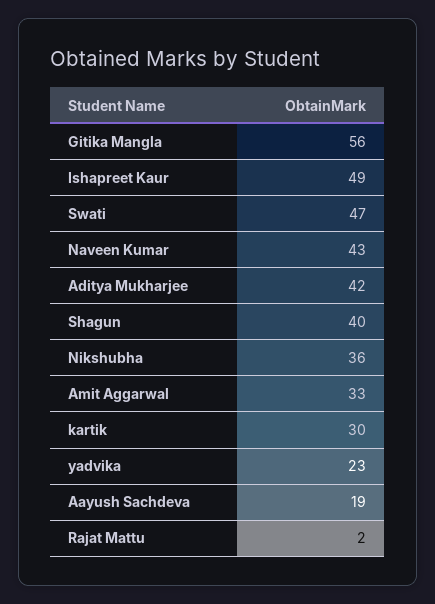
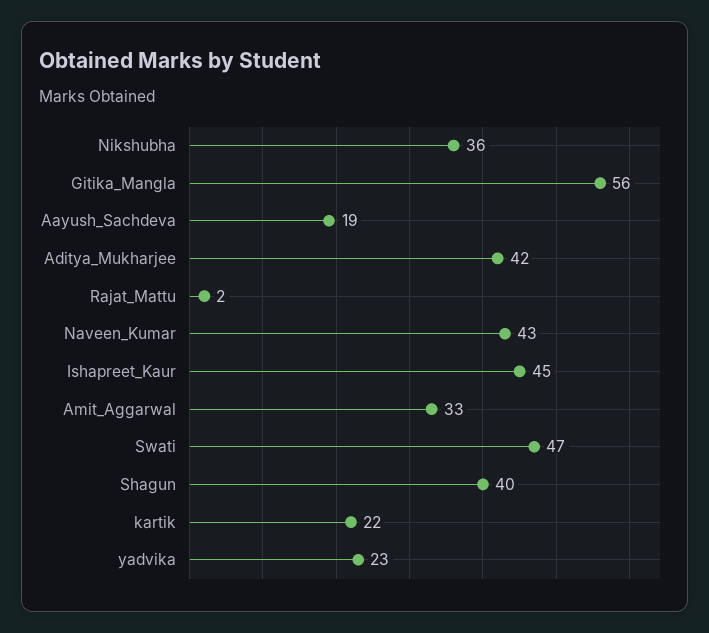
  {
    "Gitika Mangla": 56,
-   "Ishapreet Kaur": 49,
+   "Ishapreet Kaur": 45,
    "Swati": 47,
    "Naveen Kumar": 43,
    "Aditya Mukharjee": 42,
    "Shagun": 40,
    "Nikshubha": 36,
    "Amit Aggarwal": 33,
-   "kartik": 30,
+   "kartik": 22,
    "yadvika": 23,
    "Aayush Sachdeva": 19,
    "Rajat Mattu": 2
  }

